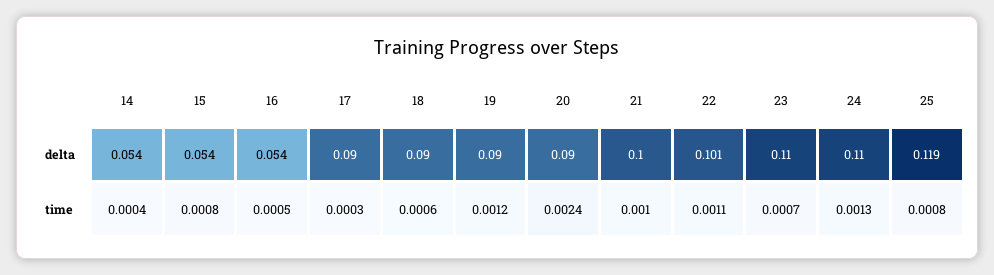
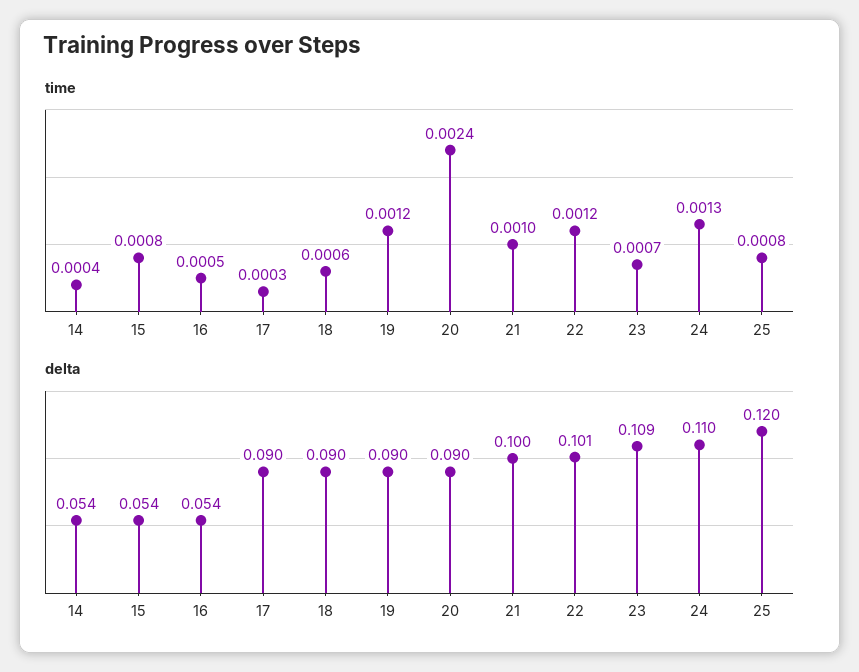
  {
    "delta": {
      "14": 0.054,
      "15": 0.054,
      "16": 0.054,
      "17": 0.09,
      "18": 0.09,
      "19": 0.09,
      "20": 0.09,
      "21": 0.1,
      "22": 0.101,
-     "23": 0.11,
+     "23": 0.109,
      "24": 0.11,
-     "25": 0.119
+     "25": 0.12
    },
    "time": {
      "14": 0.0004,
      "15": 0.0008,
      "16": 0.0005,
      "17": 0.0003,
      "18": 0.0006,
      "19": 0.0012,
      "20": 0.0024,
      "21": 0.001,
-     "22": 0.0011,
+     "22": 0.0012,
      "23": 0.0007,
      "24": 0.0013,
      "25": 0.0008
    }
  }

